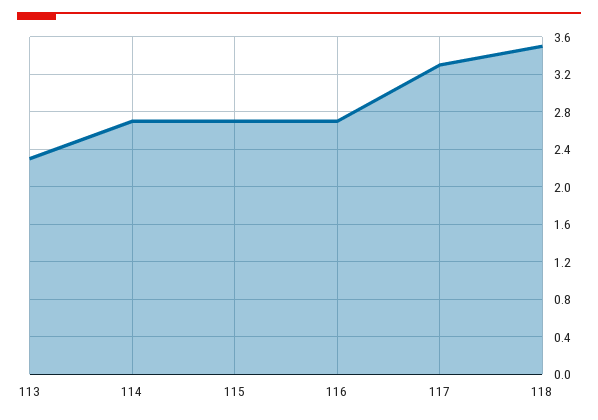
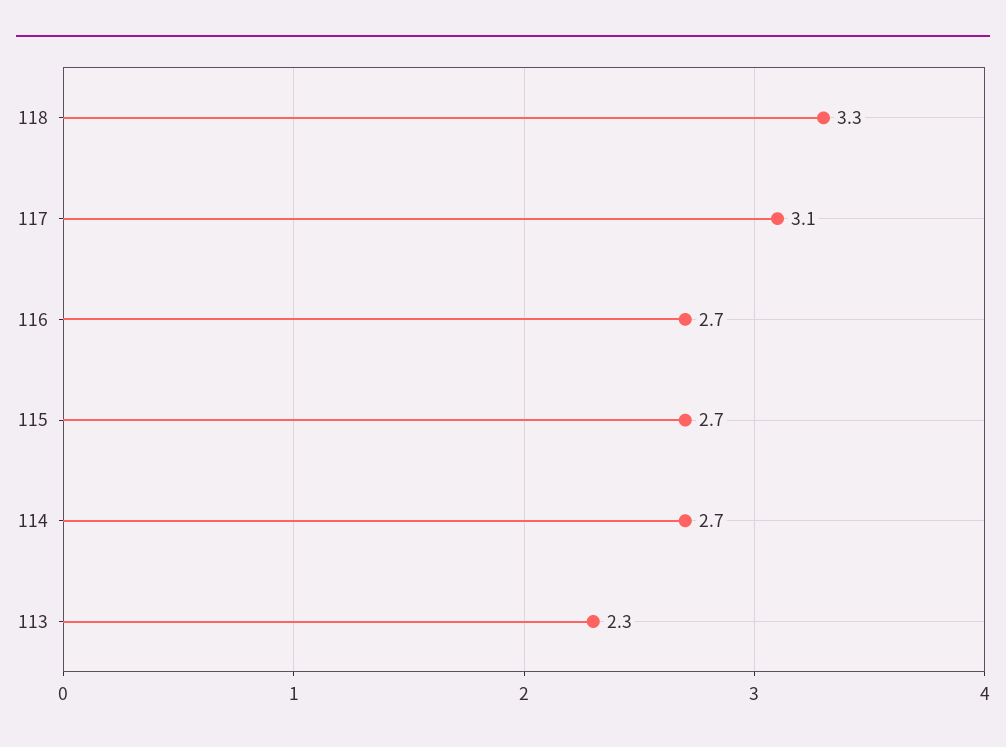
  {
    "113": 2.3,
    "114": 2.7,
    "115": 2.7,
    "116": 2.7,
-   "117": 3.3,
+   "117": 3.1,
-   "118": 3.5
+   "118": 3.3
  }

